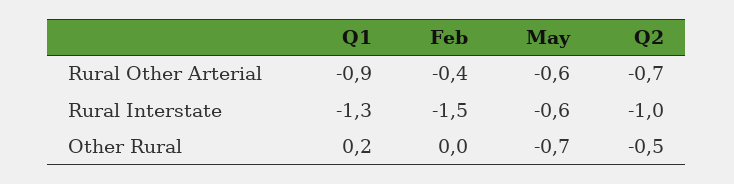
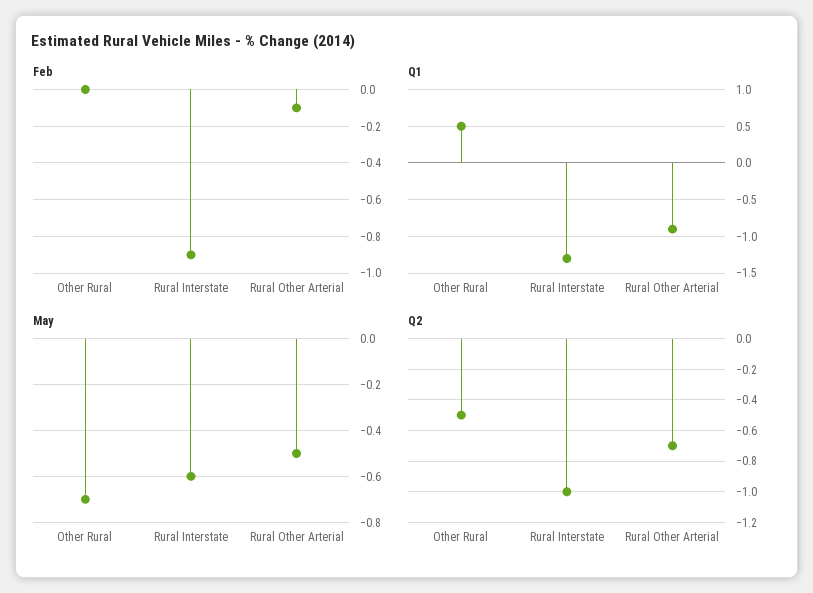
  {
    "Q1": {
      "Rural Other Arterial": -0.9,
      "Rural Interstate": -1.3,
-     "Other Rural": 0.2
+     "Other Rural": 0.5
    },
    "Feb": {
-     "Rural Other Arterial": -0.4,
+     "Rural Other Arterial": -0.1,
-     "Rural Interstate": -1.5,
+     "Rural Interstate": -0.9,
      "Other Rural": 0
    },
    "May": {
-     "Rural Other Arterial": -0.6,
+     "Rural Other Arterial": -0.5,
      "Rural Interstate": -0.6,
      "Other Rural": -0.7
    },
    "Q2": {
      "Rural Other Arterial": -0.7,
      "Rural Interstate": -1,
      "Other Rural": -0.5
    }
  }

